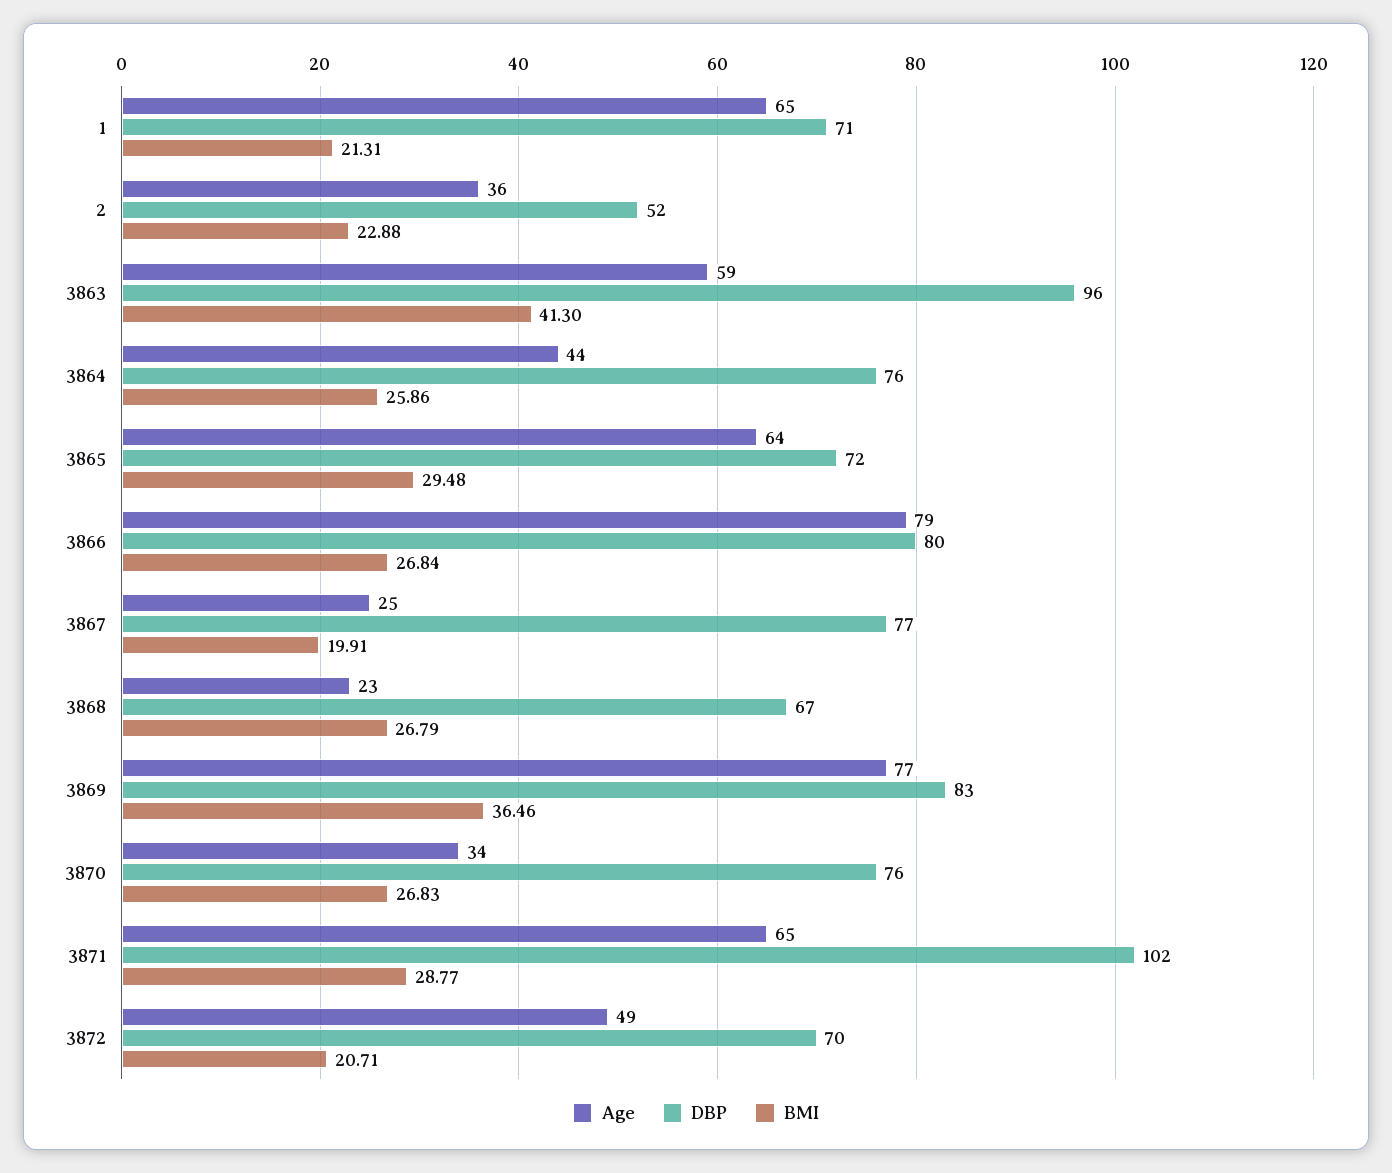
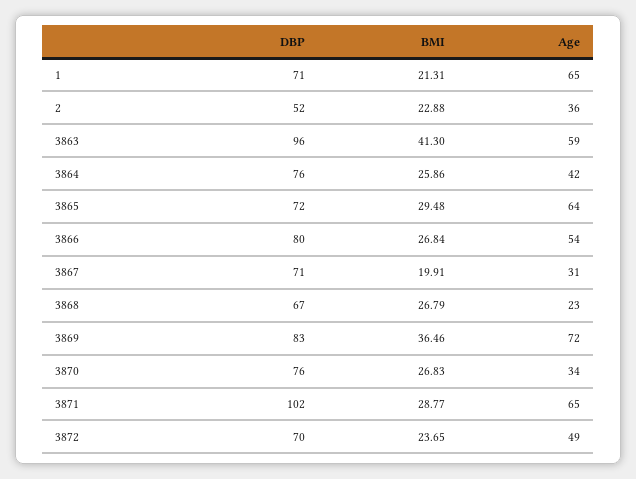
  {
    "Age": {
      "1": 65,
      "2": 36,
      "3863": 59,
-     "3864": 44,
+     "3864": 42,
      "3865": 64,
-     "3866": 79,
+     "3866": 54,
-     "3867": 25,
+     "3867": 31,
      "3868": 23,
-     "3869": 77,
+     "3869": 72,
      "3870": 34,
      "3871": 65,
      "3872": 49
    },
    "DBP": {
      "1": 71,
      "2": 52,
      "3863": 96,
      "3864": 76,
      "3865": 72,
      "3866": 80,
-     "3867": 77,
+     "3867": 71,
      "3868": 67,
      "3869": 83,
      "3870": 76,
      "3871": 102,
      "3872": 70
    },
    "BMI": {
      "1": 21.31,
      "2": 22.88,
      "3863": 41.3,
      "3864": 25.86,
      "3865": 29.48,
      "3866": 26.84,
      "3867": 19.91,
      "3868": 26.79,
      "3869": 36.46,
      "3870": 26.83,
      "3871": 28.77,
-     "3872": 20.71
+     "3872": 23.65
    }
  }

